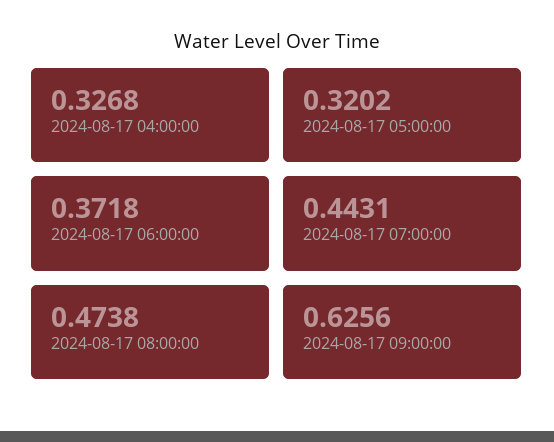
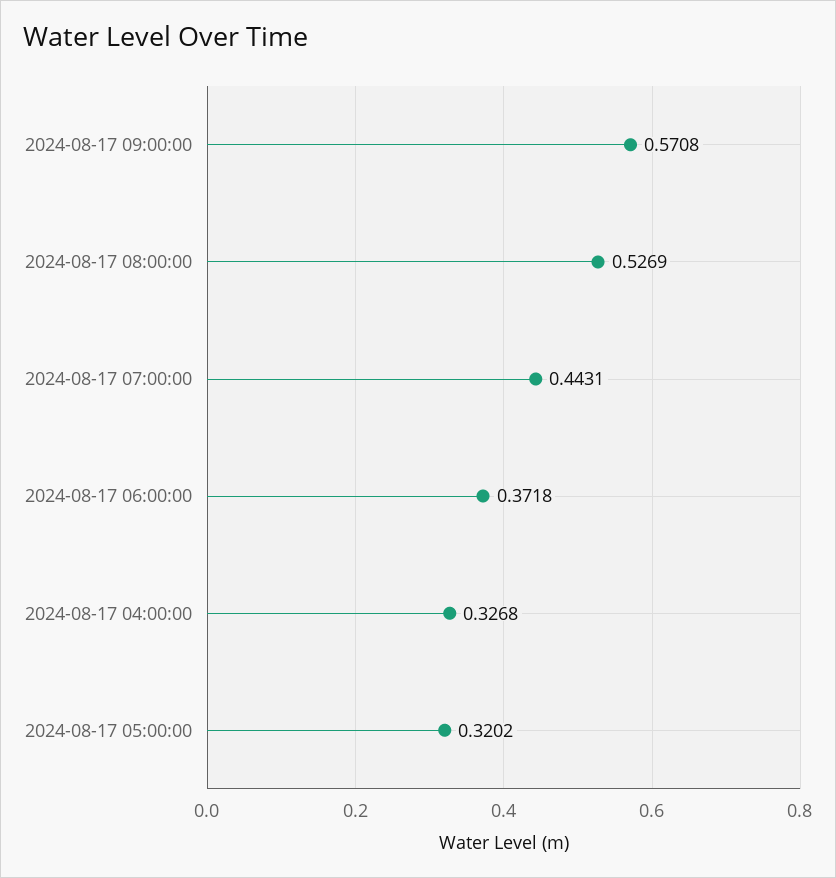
  {
    "2024-08-17 04:00:00": 0.3268,
    "2024-08-17 05:00:00": 0.3202,
    "2024-08-17 06:00:00": 0.3718,
    "2024-08-17 07:00:00": 0.4431,
-   "2024-08-17 08:00:00": 0.4738,
+   "2024-08-17 08:00:00": 0.5269,
-   "2024-08-17 09:00:00": 0.6256
+   "2024-08-17 09:00:00": 0.5708
  }

